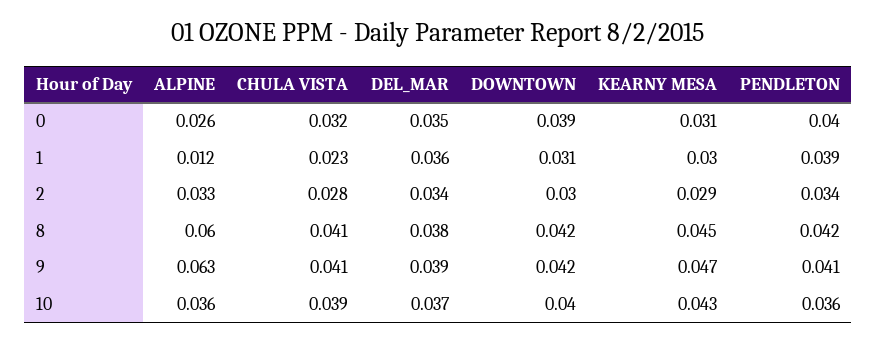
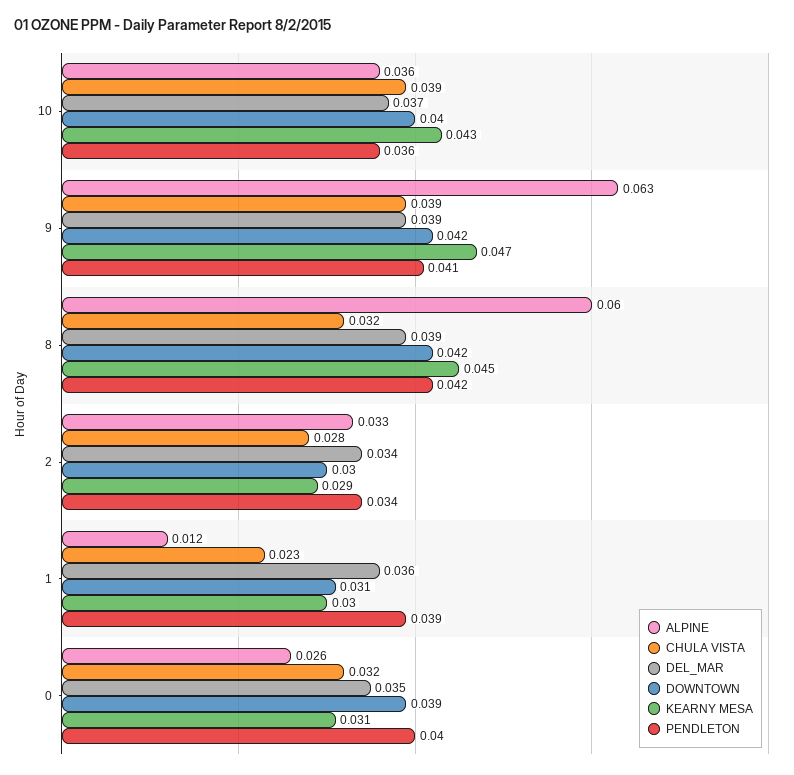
  {
    "ALPINE": {
      "0": 0.026,
      "1": 0.012,
      "2": 0.033,
      "8": 0.06,
      "9": 0.063,
      "10": 0.036
    },
    "CHULA VISTA": {
      "0": 0.032,
      "1": 0.023,
      "2": 0.028,
-     "8": 0.041,
+     "8": 0.032,
-     "9": 0.041,
+     "9": 0.039,
      "10": 0.039
    },
    "DEL_MAR": {
      "0": 0.035,
      "1": 0.036,
      "2": 0.034,
-     "8": 0.038,
+     "8": 0.039,
      "9": 0.039,
      "10": 0.037
    },
    "DOWNTOWN": {
      "0": 0.039,
      "1": 0.031,
      "2": 0.03,
      "8": 0.042,
      "9": 0.042,
      "10": 0.04
    },
    "KEARNY MESA": {
      "0": 0.031,
      "1": 0.03,
      "2": 0.029,
      "8": 0.045,
      "9": 0.047,
      "10": 0.043
    },
    "PENDLETON": {
      "0": 0.04,
      "1": 0.039,
      "2": 0.034,
      "8": 0.042,
      "9": 0.041,
      "10": 0.036
    }
  }

